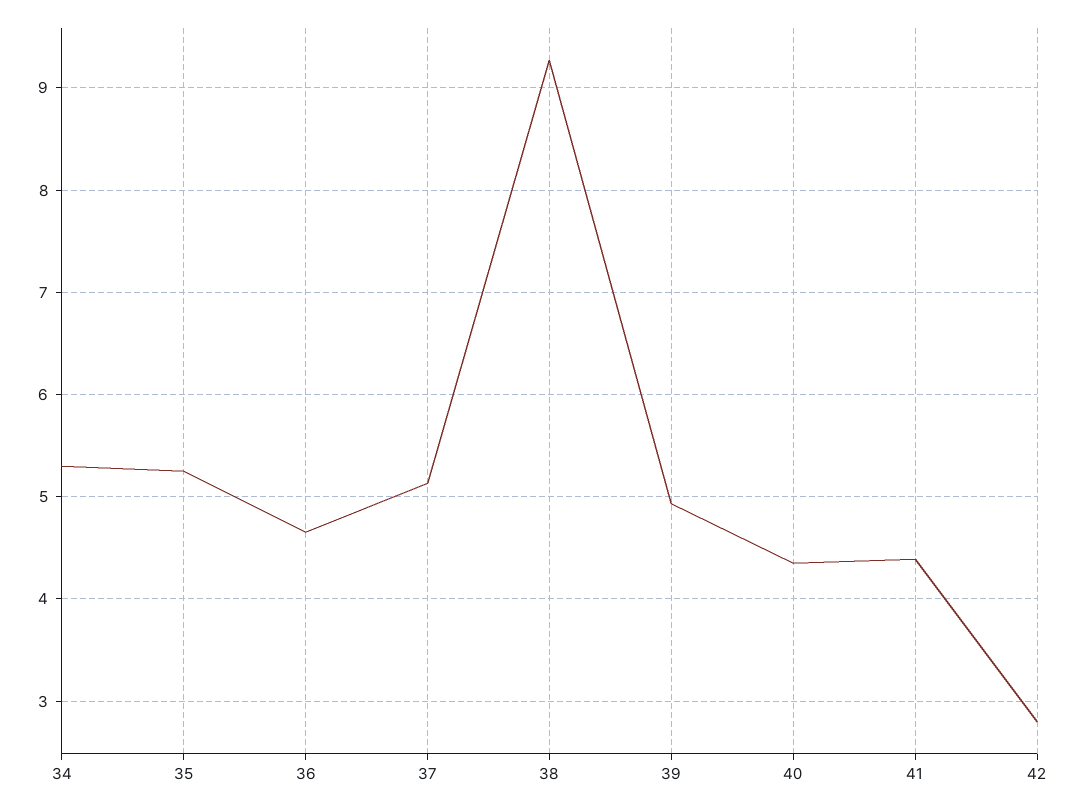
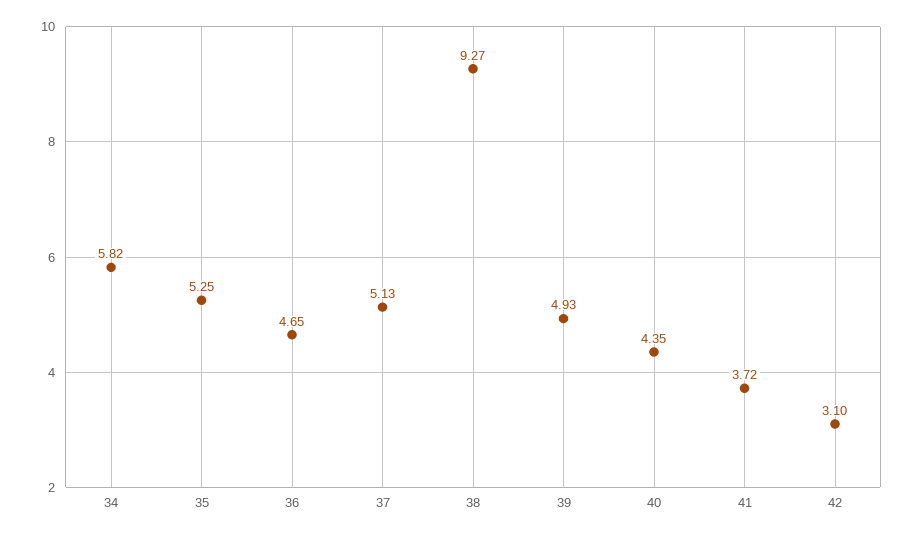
  {
-   "34": 5.3,
+   "34": 5.82,
    "35": 5.25,
    "36": 4.65,
    "37": 5.13,
    "38": 9.27,
    "39": 4.93,
    "40": 4.35,
-   "41": 4.4,
+   "41": 3.72,
-   "42": 2.8
+   "42": 3.1
  }

